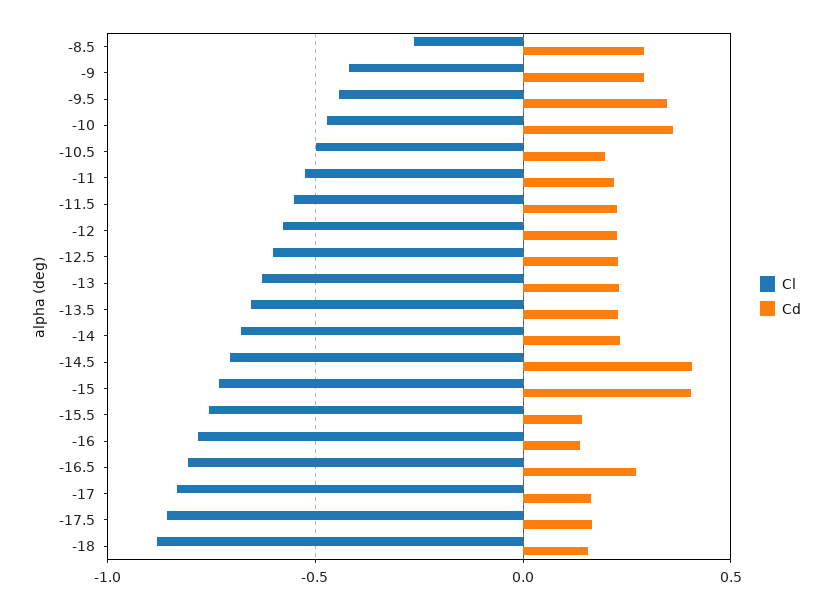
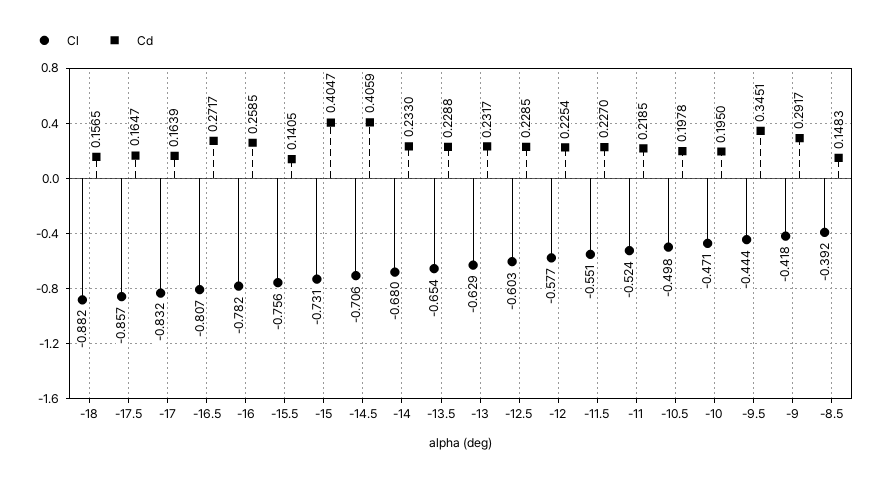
  {
    "Cl": {
-     "-8.5": -0.25,
+     "-8.5": -0.392,
      "-9": -0.418,
      "-9.5": -0.444,
      "-10": -0.471,
      "-10.5": -0.498,
      "-11": -0.524,
      "-11.5": -0.551,
      "-12": -0.577,
      "-12.5": -0.603,
      "-13": -0.629,
      "-13.5": -0.654,
      "-14": -0.68,
      "-14.5": -0.706,
      "-15": -0.731,
      "-15.5": -0.756,
      "-16": -0.782,
      "-16.5": -0.807,
      "-17": -0.832,
      "-17.5": -0.857,
      "-18": -0.882
    },
    "Cd": {
-     "-8.5": 0.3,
+     "-8.5": 0.1483,
      "-9": 0.2917,
      "-9.5": 0.3451,
-     "-10": 0.35,
+     "-10": 0.195,
      "-10.5": 0.1978,
      "-11": 0.2185,
      "-11.5": 0.227,
      "-12": 0.2254,
      "-12.5": 0.2285,
      "-13": 0.2317,
      "-13.5": 0.2288,
      "-14": 0.233,
      "-14.5": 0.4059,
      "-15": 0.4047,
      "-15.5": 0.1405,
-     "-16": 0.15,
+     "-16": 0.2585,
      "-16.5": 0.2717,
      "-17": 0.1639,
      "-17.5": 0.1647,
      "-18": 0.1565
    }
  }

